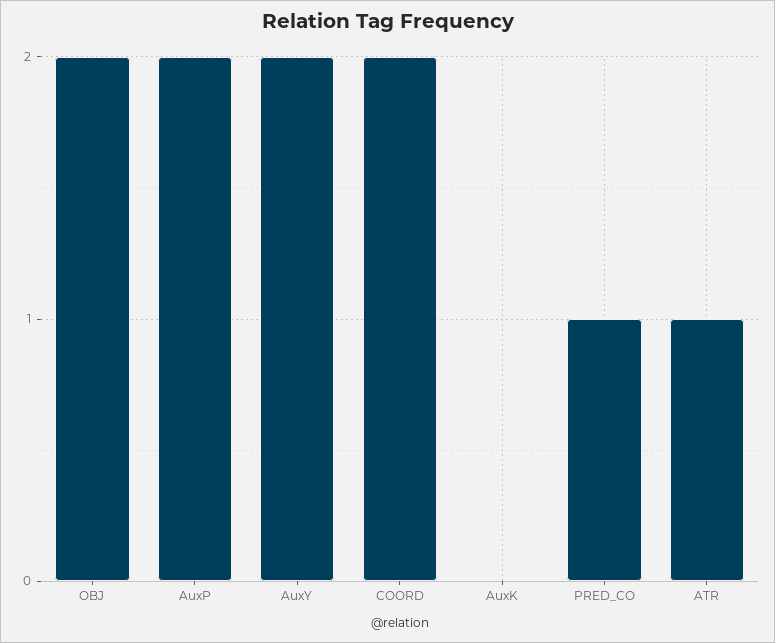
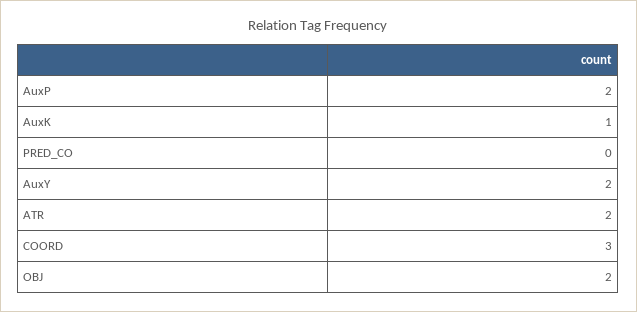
  {
    "OBJ": 2,
    "AuxP": 2,
    "AuxY": 2,
-   "COORD": 2,
+   "COORD": 3,
-   "AuxK": 0,
+   "AuxK": 1,
-   "PRED_CO": 1,
+   "PRED_CO": 0,
-   "ATR": 1
+   "ATR": 2
  }

